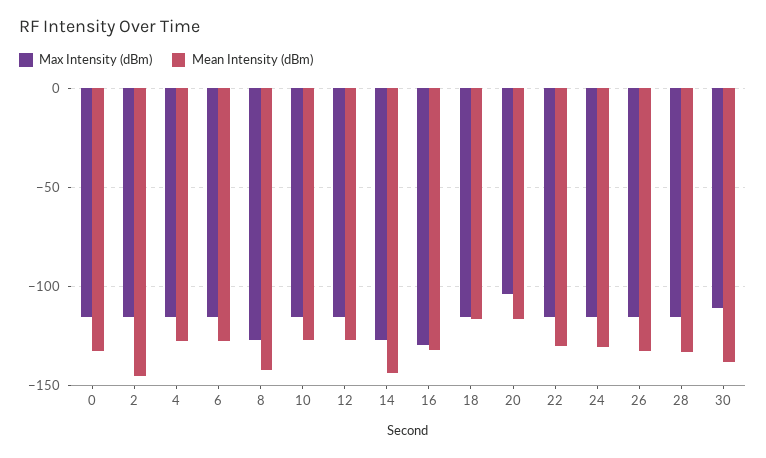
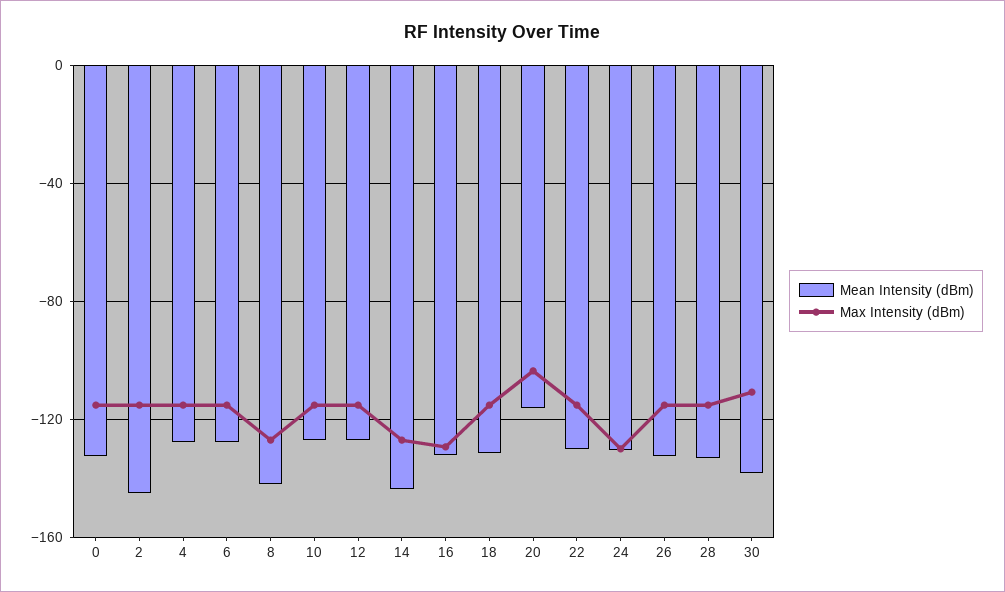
  {
    "Max Intensity (dBm)": {
      "0": -115,
      "2": -115,
      "4": -115,
      "6": -115,
      "8": -125,
      "10": -115,
      "12": -115,
      "14": -125,
      "16": -130,
      "18": -115,
      "20": -105,
      "22": -115,
-     "24": -115,
+     "24": -130,
      "26": -115,
      "28": -115,
      "30": -110
    },
    "Mean Intensity (dBm)": {
      "0": -135,
      "2": -145,
      "4": -130,
      "6": -130,
      "8": -140,
      "10": -125,
      "12": -125,
      "14": -145,
      "16": -130,
-     "18": -115,
+     "18": -130,
      "20": -115,
      "22": -130,
      "24": -130,
      "26": -130,
      "28": -135,
      "30": -140
    }
  }

